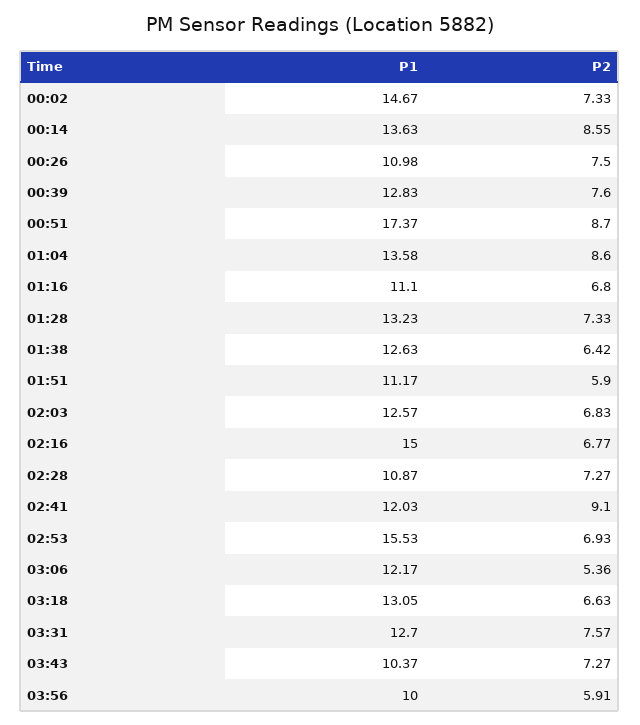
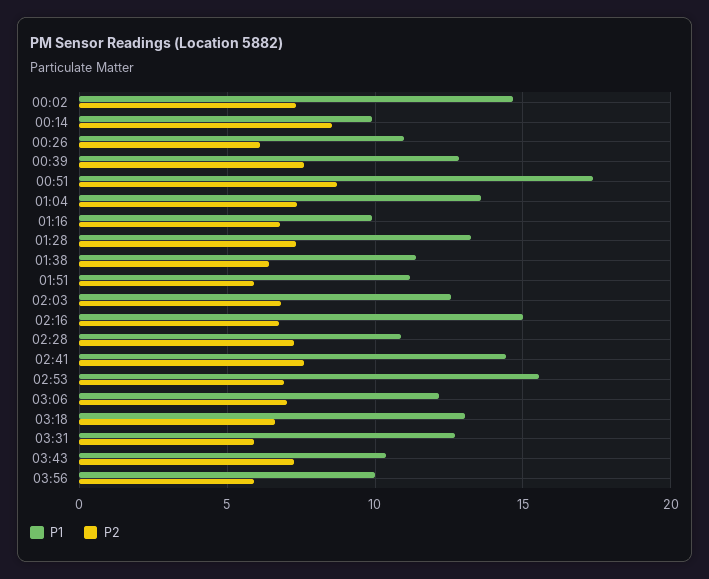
  {
    "P1": {
      "00:02": 14.67,
-     "00:14": 13.63,
+     "00:14": 10,
      "00:26": 10.98,
      "00:39": 12.83,
      "00:51": 17.37,
      "01:04": 13.58,
-     "01:16": 11.1,
+     "01:16": 10,
      "01:28": 13.23,
-     "01:38": 12.63,
+     "01:38": 11.5,
      "01:51": 11.17,
      "02:03": 12.57,
      "02:16": 15,
      "02:28": 10.87,
-     "02:41": 12.03,
+     "02:41": 14.5,
      "02:53": 15.53,
      "03:06": 12.17,
      "03:18": 13.05,
      "03:31": 12.7,
      "03:43": 10.37,
      "03:56": 10
    },
    "P2": {
      "00:02": 7.33,
      "00:14": 8.55,
-     "00:26": 7.5,
+     "00:26": 6,
      "00:39": 7.6,
      "00:51": 8.7,
-     "01:04": 8.6,
+     "01:04": 7.5,
      "01:16": 6.8,
      "01:28": 7.33,
      "01:38": 6.42,
      "01:51": 5.9,
      "02:03": 6.83,
      "02:16": 6.77,
      "02:28": 7.27,
-     "02:41": 9.1,
+     "02:41": 7.5,
      "02:53": 6.93,
-     "03:06": 5.36,
+     "03:06": 7,
      "03:18": 6.63,
-     "03:31": 7.57,
+     "03:31": 6,
      "03:43": 7.27,
      "03:56": 5.91
    }
  }

